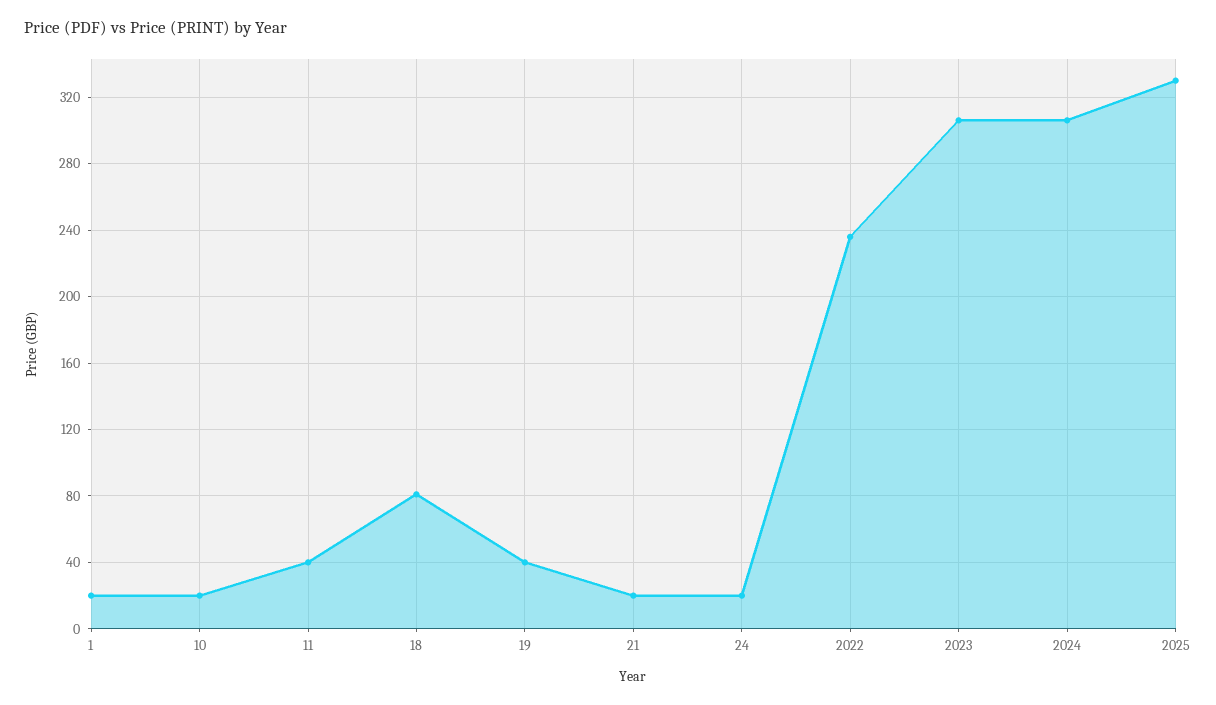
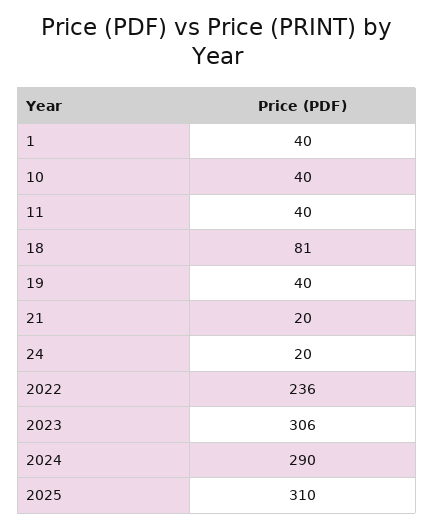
  {
-   "1": 20,
+   "1": 40,
-   "10": 20,
+   "10": 40,
    "11": 40,
    "18": 81,
    "19": 40,
    "21": 20,
    "24": 20,
    "2022": 236,
    "2023": 306,
-   "2024": 305,
+   "2024": 290,
-   "2025": 330
+   "2025": 310
  }

